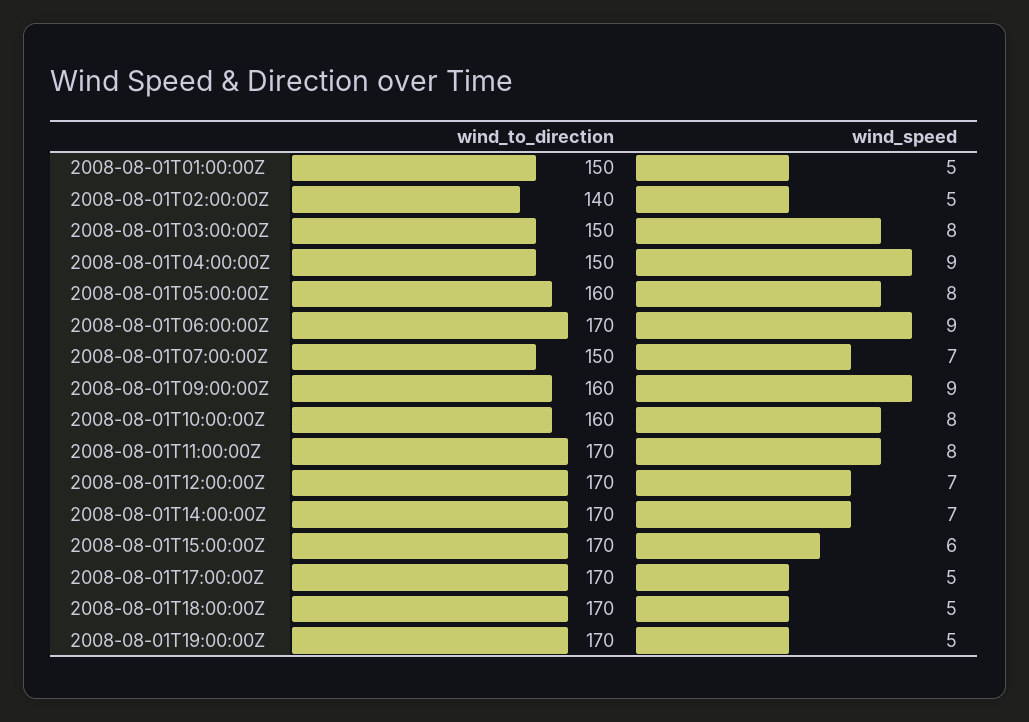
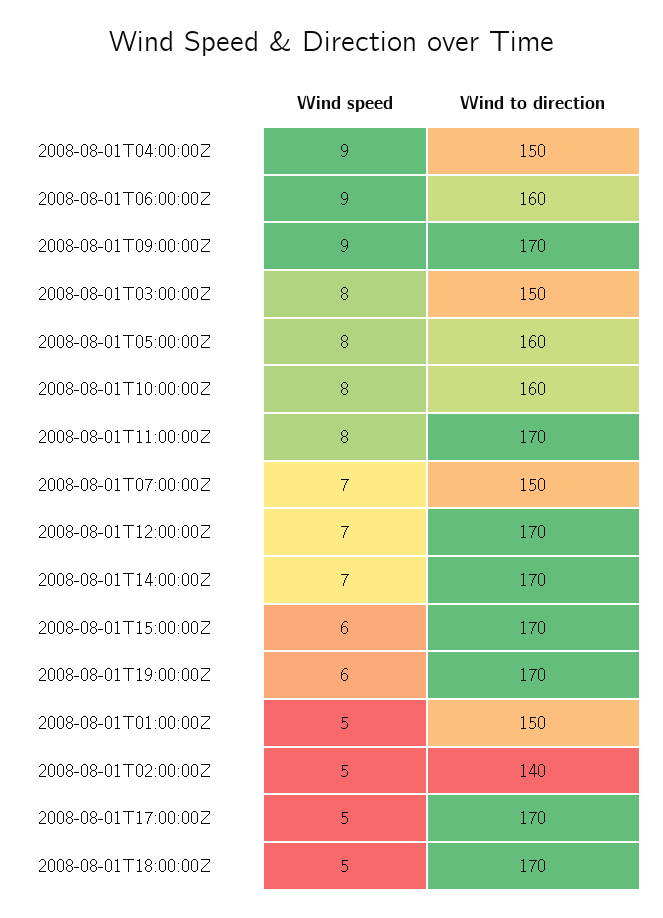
  {
    "wind_to_direction": {
      "2008-08-01T01:00:00Z": 150,
      "2008-08-01T02:00:00Z": 140,
      "2008-08-01T03:00:00Z": 150,
      "2008-08-01T04:00:00Z": 150,
      "2008-08-01T05:00:00Z": 160,
-     "2008-08-01T06:00:00Z": 170,
+     "2008-08-01T06:00:00Z": 160,
      "2008-08-01T07:00:00Z": 150,
-     "2008-08-01T09:00:00Z": 160,
+     "2008-08-01T09:00:00Z": 170,
      "2008-08-01T10:00:00Z": 160,
      "2008-08-01T11:00:00Z": 170,
      "2008-08-01T12:00:00Z": 170,
      "2008-08-01T14:00:00Z": 170,
      "2008-08-01T15:00:00Z": 170,
      "2008-08-01T17:00:00Z": 170,
      "2008-08-01T18:00:00Z": 170,
      "2008-08-01T19:00:00Z": 170
    },
    "wind_speed": {
      "2008-08-01T01:00:00Z": 5,
      "2008-08-01T02:00:00Z": 5,
      "2008-08-01T03:00:00Z": 8,
      "2008-08-01T04:00:00Z": 9,
      "2008-08-01T05:00:00Z": 8,
      "2008-08-01T06:00:00Z": 9,
      "2008-08-01T07:00:00Z": 7,
      "2008-08-01T09:00:00Z": 9,
      "2008-08-01T10:00:00Z": 8,
      "2008-08-01T11:00:00Z": 8,
      "2008-08-01T12:00:00Z": 7,
      "2008-08-01T14:00:00Z": 7,
      "2008-08-01T15:00:00Z": 6,
      "2008-08-01T17:00:00Z": 5,
      "2008-08-01T18:00:00Z": 5,
-     "2008-08-01T19:00:00Z": 5
+     "2008-08-01T19:00:00Z": 6
    }
  }

